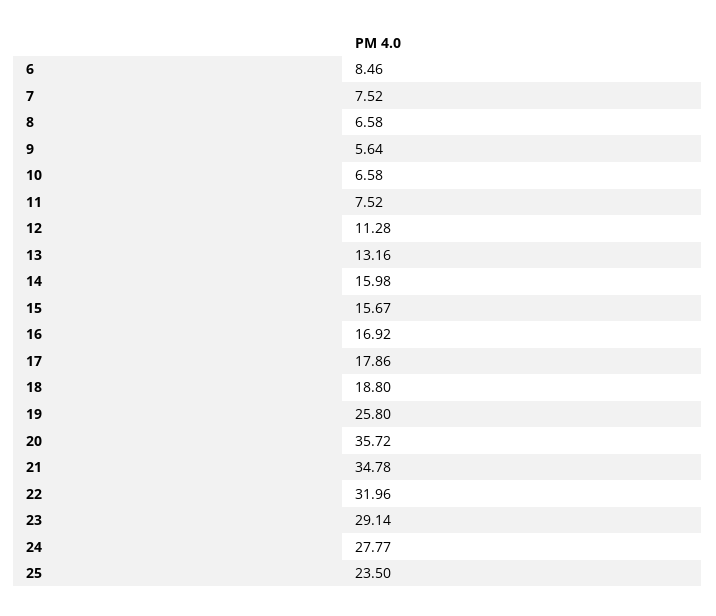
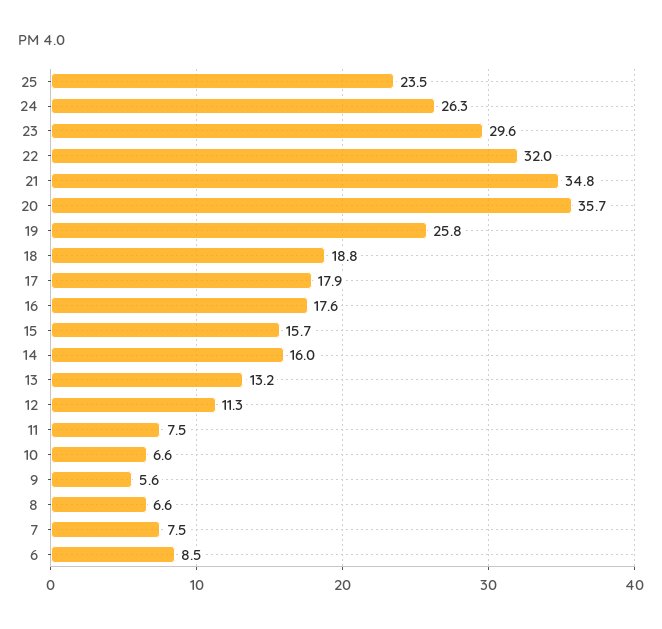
  {
    "6": 8.46,
    "7": 7.52,
    "8": 6.58,
    "9": 5.64,
    "10": 6.58,
    "11": 7.52,
    "12": 11.28,
    "13": 13.16,
    "14": 15.98,
    "15": 15.67,
-   "16": 16.92,
+   "16": 17.6,
    "17": 17.86,
    "18": 18.8,
    "19": 25.8,
    "20": 35.72,
    "21": 34.78,
    "22": 31.96,
-   "23": 29.14,
+   "23": 29.6,
-   "24": 27.77,
+   "24": 26.3,
    "25": 23.5
  }

